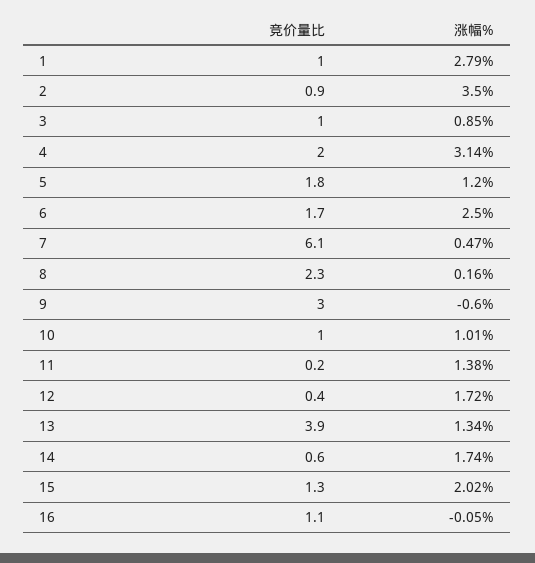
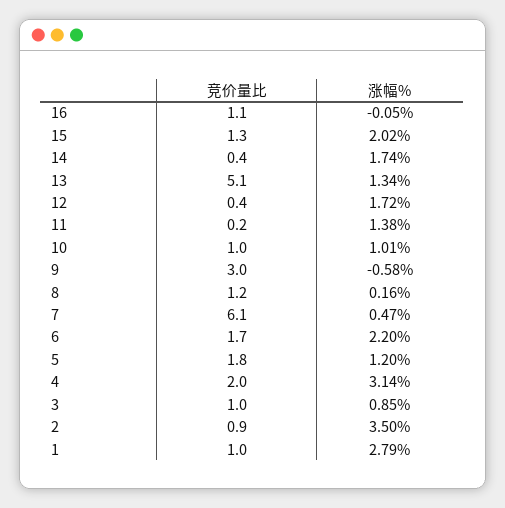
  {
    "竞价量比": {
      "1": 1,
      "2": 0.9,
      "3": 1,
      "4": 2,
      "5": 1.8,
      "6": 1.7,
      "7": 6.1,
-     "8": 2.3,
+     "8": 1.2,
      "9": 3,
      "10": 1,
      "11": 0.2,
      "12": 0.4,
-     "13": 3.9,
+     "13": 5.1,
-     "14": 0.6,
+     "14": 0.4,
      "15": 1.3,
      "16": 1.1
    },
    "涨幅%": {
      "1": 2.79,
      "2": 3.5,
      "3": 0.85,
      "4": 3.14,
      "5": 1.2,
-     "6": 2.5,
+     "6": 2.2,
      "7": 0.47,
      "8": 0.16,
-     "9": -0.6,
+     "9": -0.58,
      "10": 1.01,
      "11": 1.38,
      "12": 1.72,
      "13": 1.34,
      "14": 1.74,
      "15": 2.02,
      "16": -0.05
    }
  }

